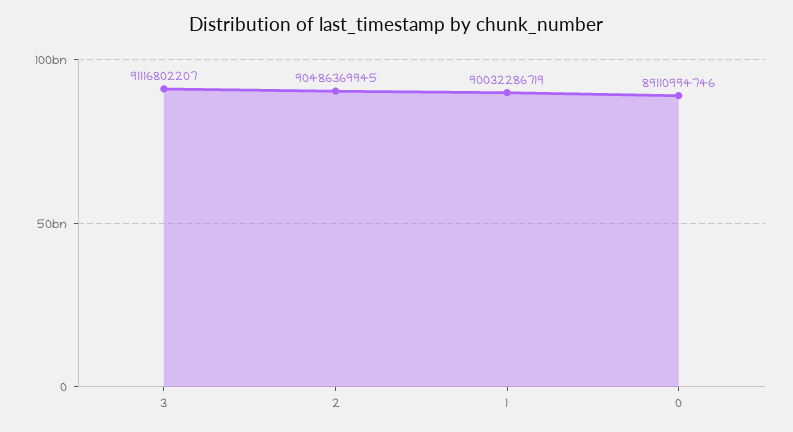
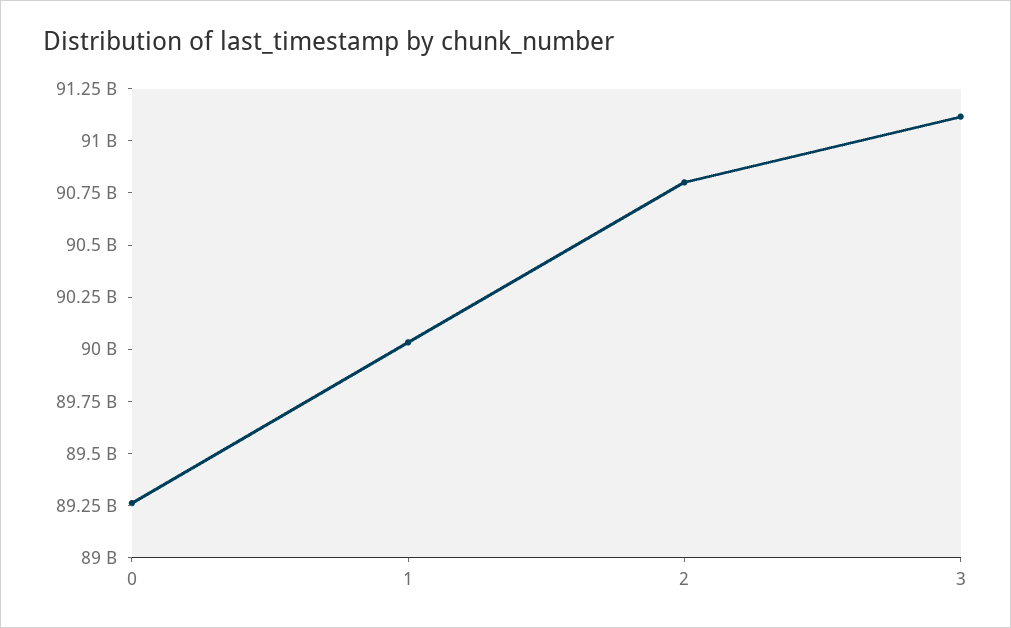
  {
    "3": 91116802207,
-   "2": 90486369945,
+   "2": 90800000000,
    "1": 90032286719,
-   "0": 89110994746
+   "0": 89250000000
  }

